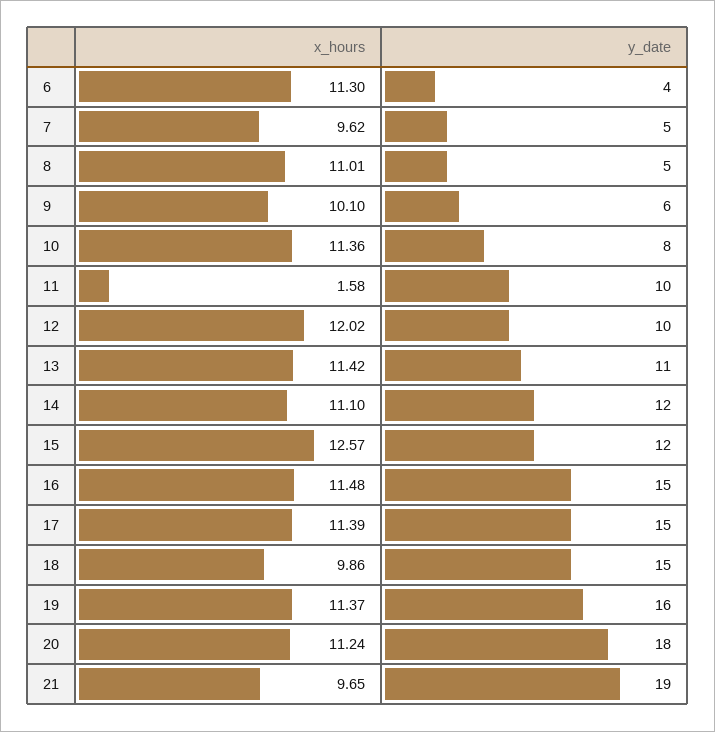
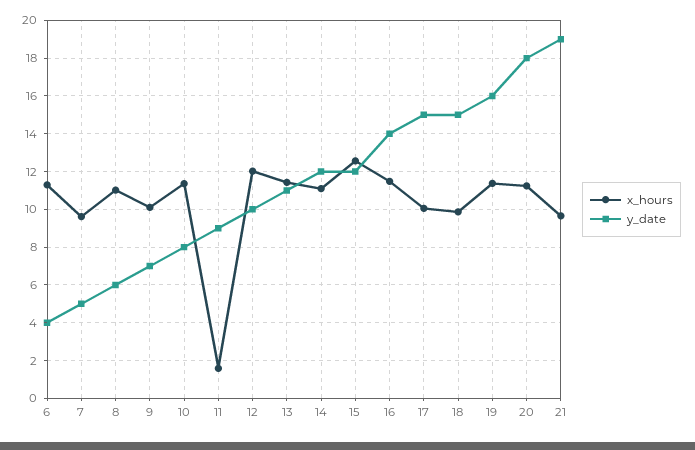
  {
    "x_hours": {
      "6": 11.3,
      "7": 9.62,
      "8": 11.01,
      "9": 10.1,
      "10": 11.36,
      "11": 1.58,
      "12": 12.02,
      "13": 11.42,
      "14": 11.1,
      "15": 12.57,
      "16": 11.48,
-     "17": 11.39,
+     "17": 10,
      "18": 9.86,
      "19": 11.37,
      "20": 11.24,
      "21": 9.65
    },
    "y_date": {
      "6": 4,
      "7": 5,
-     "8": 5,
+     "8": 6,
-     "9": 6,
+     "9": 7,
      "10": 8,
-     "11": 10,
+     "11": 9,
      "12": 10,
      "13": 11,
      "14": 12,
      "15": 12,
-     "16": 15,
+     "16": 14,
      "17": 15,
      "18": 15,
      "19": 16,
      "20": 18,
      "21": 19
    }
  }

